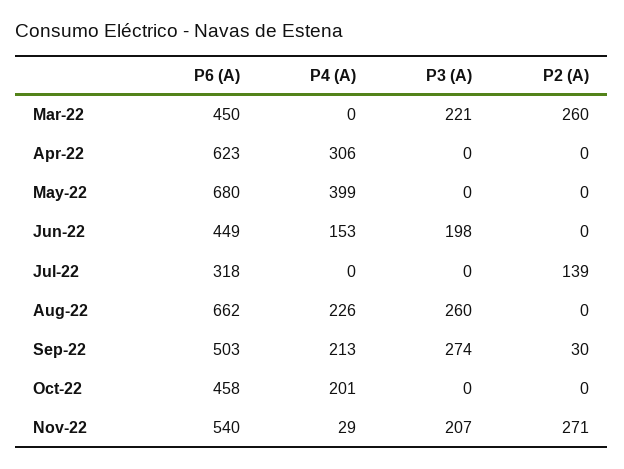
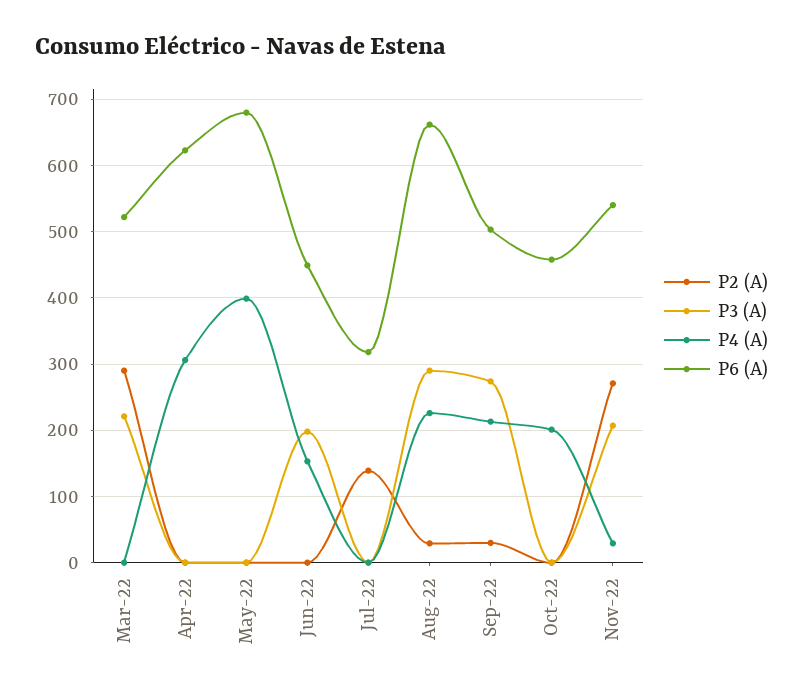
  {
    "P6 (A)": {
-     "Mar-22": 450,
+     "Mar-22": 520,
      "Apr-22": 623,
      "May-22": 680,
      "Jun-22": 449,
      "Jul-22": 318,
      "Aug-22": 662,
      "Sep-22": 503,
      "Oct-22": 458,
      "Nov-22": 540
    },
    "P4 (A)": {
      "Mar-22": 0,
      "Apr-22": 306,
      "May-22": 399,
      "Jun-22": 153,
      "Jul-22": 0,
      "Aug-22": 226,
      "Sep-22": 213,
      "Oct-22": 201,
      "Nov-22": 29
    },
    "P3 (A)": {
      "Mar-22": 221,
      "Apr-22": 0,
      "May-22": 0,
      "Jun-22": 198,
      "Jul-22": 0,
-     "Aug-22": 260,
+     "Aug-22": 290,
      "Sep-22": 274,
      "Oct-22": 0,
      "Nov-22": 207
    },
    "P2 (A)": {
-     "Mar-22": 260,
+     "Mar-22": 290,
      "Apr-22": 0,
      "May-22": 0,
      "Jun-22": 0,
      "Jul-22": 139,
-     "Aug-22": 0,
+     "Aug-22": 30,
      "Sep-22": 30,
      "Oct-22": 0,
      "Nov-22": 271
    }
  }

